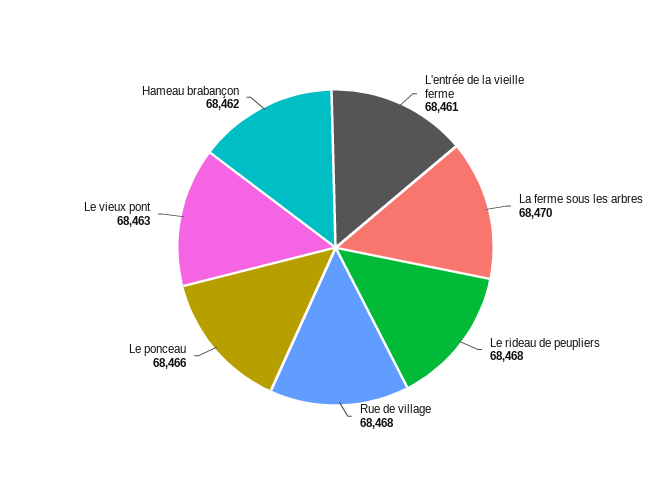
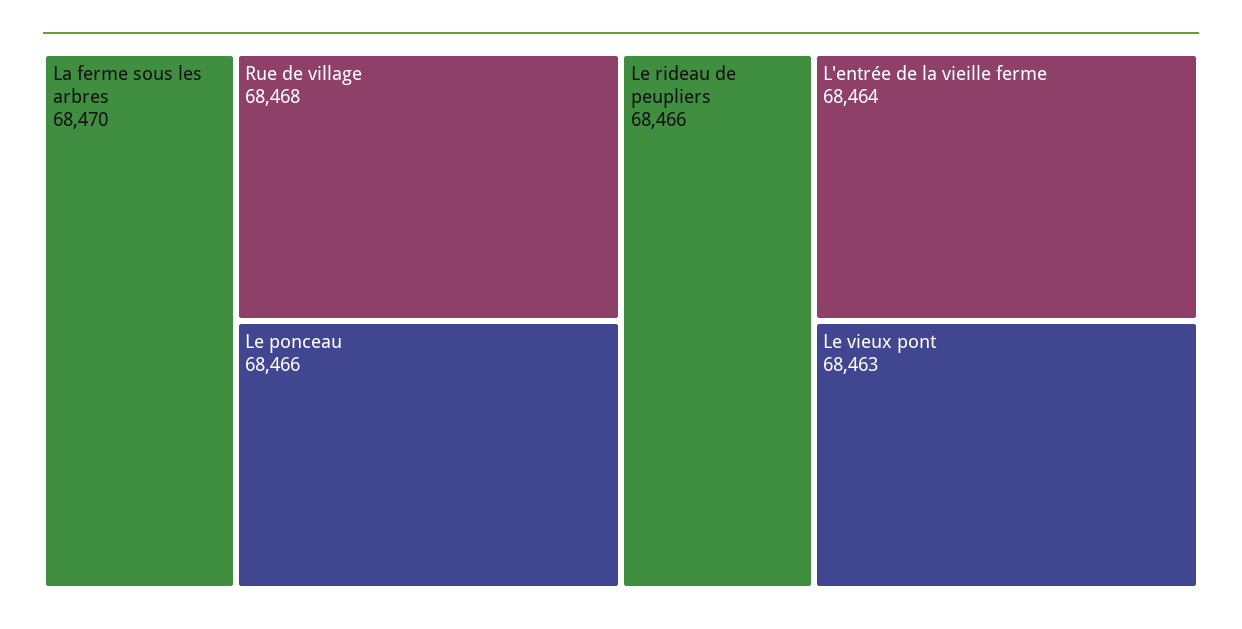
  {
-   "L'entrée de la vieille ferme": 68461,
+   "L'entrée de la vieille ferme": 68464,
    "La ferme sous les arbres": 68470,
-   "Le rideau de peupliers": 68468,
+   "Le rideau de peupliers": 68466,
    "Rue de village": 68468,
    "Le ponceau": 68466,
-   "Le vieux pont": 68463,
+   "Le vieux pont": 68463
-   "Hameau brabançon": 68462
  }

